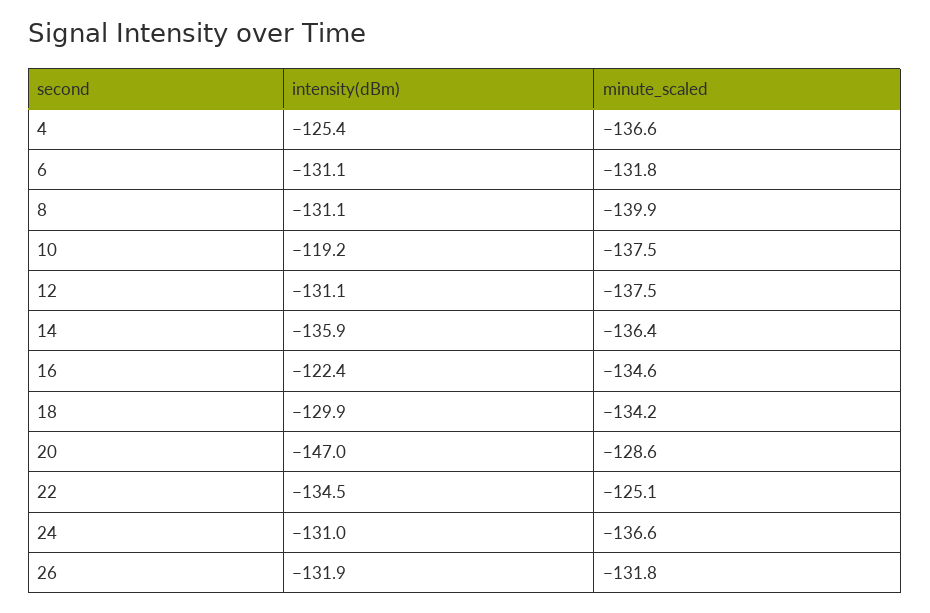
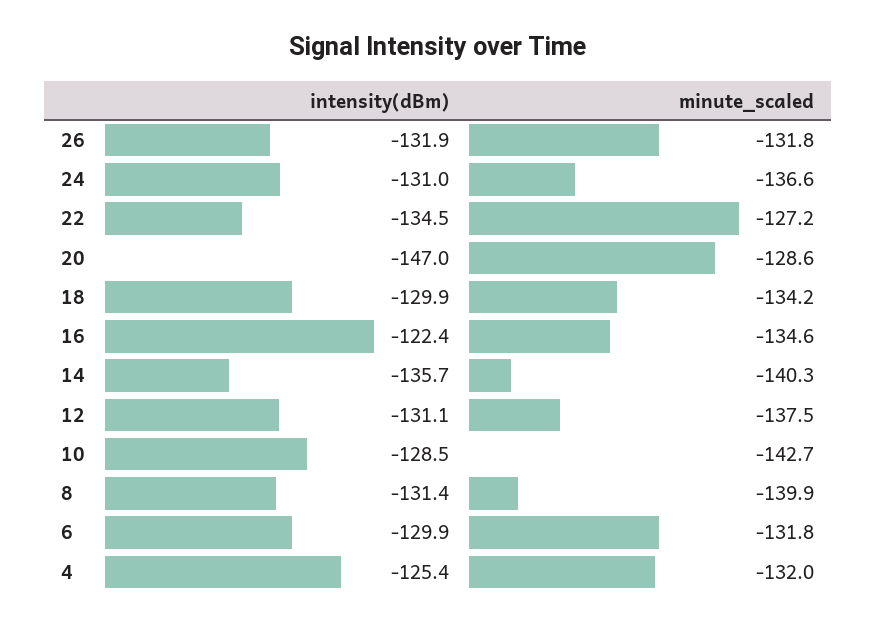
  {
    "intensity(dBm)": {
      "4": -125.4,
-     "6": -131.1,
+     "6": -129.9,
-     "8": -131.1,
+     "8": -131.4,
-     "10": -119.2,
+     "10": -128.5,
      "12": -131.1,
-     "14": -135.9,
+     "14": -135.7,
      "16": -122.4,
      "18": -129.9,
      "20": -147,
      "22": -134.5,
      "24": -131,
      "26": -131.9
    },
    "minute_scaled": {
-     "4": -136.6,
+     "4": -132,
      "6": -131.8,
      "8": -139.9,
-     "10": -137.5,
+     "10": -142.7,
      "12": -137.5,
-     "14": -136.4,
+     "14": -140.3,
      "16": -134.6,
      "18": -134.2,
      "20": -128.6,
-     "22": -125.1,
+     "22": -127.2,
      "24": -136.6,
      "26": -131.8
    }
  }

